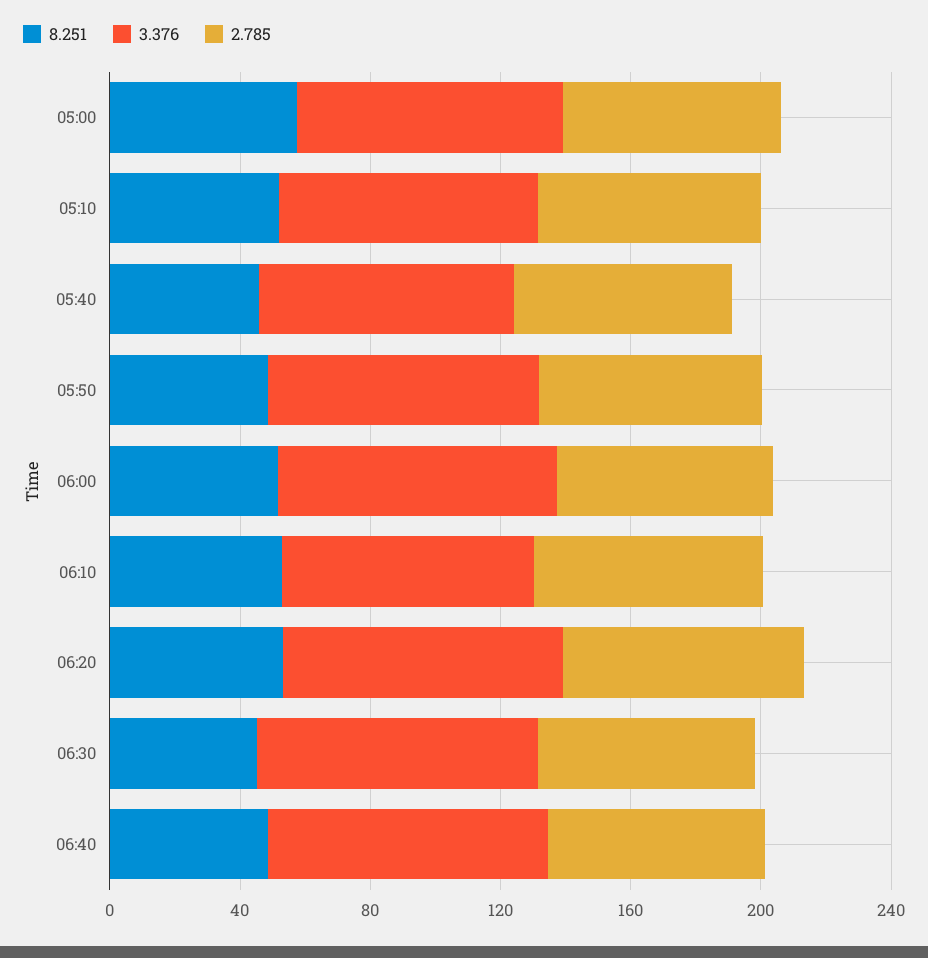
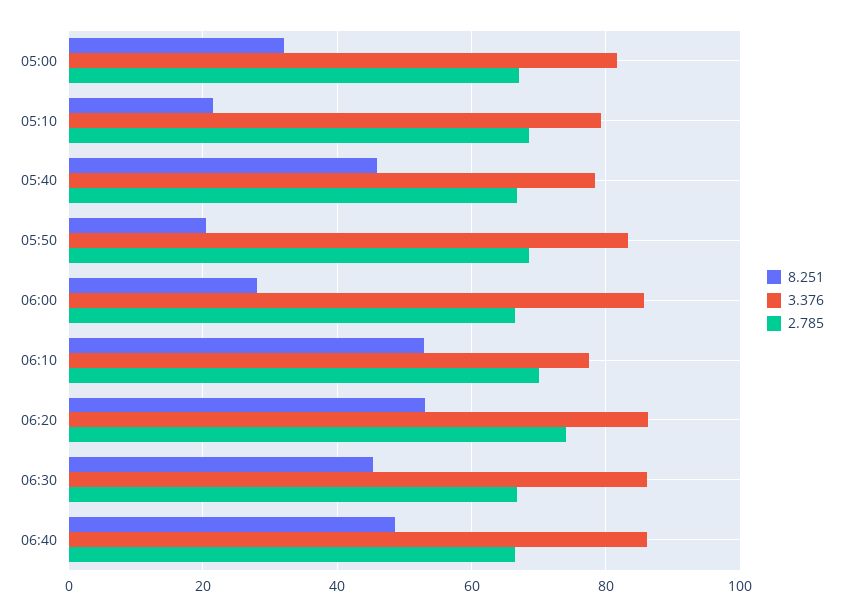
  {
    "8.251": {
-     "05:00": 60,
+     "05:00": 32,
-     "05:10": 50,
+     "05:10": 22,
      "05:40": 46,
-     "05:50": 50,
+     "05:50": 20,
-     "06:00": 50,
+     "06:00": 28,
      "06:10": 52,
      "06:20": 54,
      "06:30": 46,
      "06:40": 48
    },
    "3.376": {
      "05:00": 82,
      "05:10": 80,
      "05:40": 78,
      "05:50": 84,
      "06:00": 86,
      "06:10": 78,
      "06:20": 86,
      "06:30": 86,
      "06:40": 86
    },
    "2.785": {
      "05:00": 68,
      "05:10": 68,
      "05:40": 66,
      "05:50": 68,
      "06:00": 66,
      "06:10": 70,
      "06:20": 74,
      "06:30": 66,
      "06:40": 66
    }
  }

